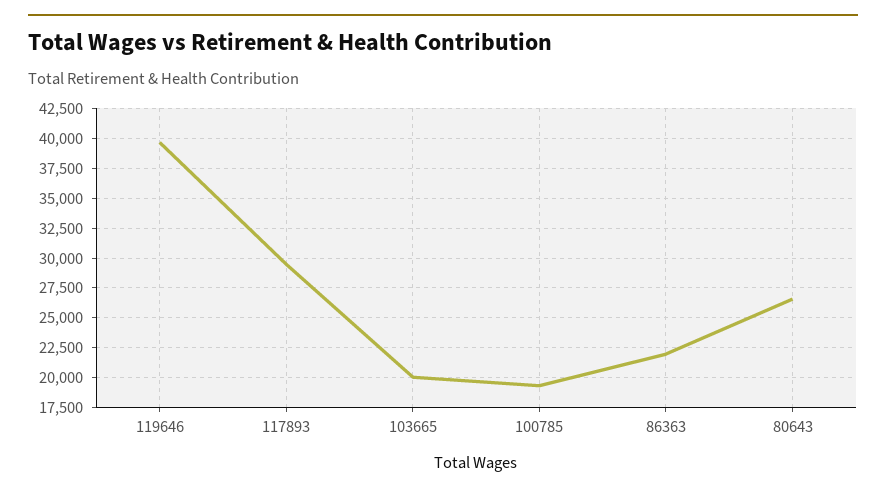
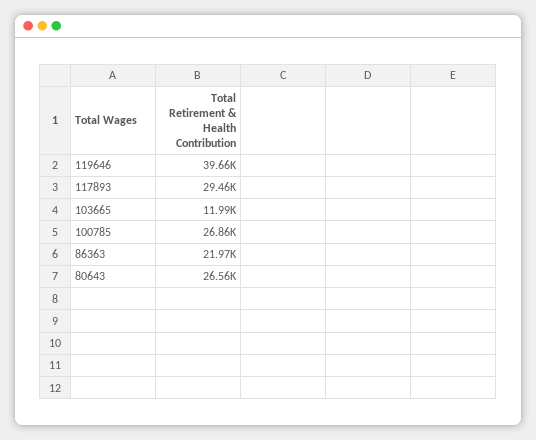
  {
    "119646": 39660,
    "117893": 29460,
-   "103665": 20000,
+   "103665": 11990,
-   "100785": 20000,
+   "100785": 26860,
    "86363": 21970,
    "80643": 26560
  }

